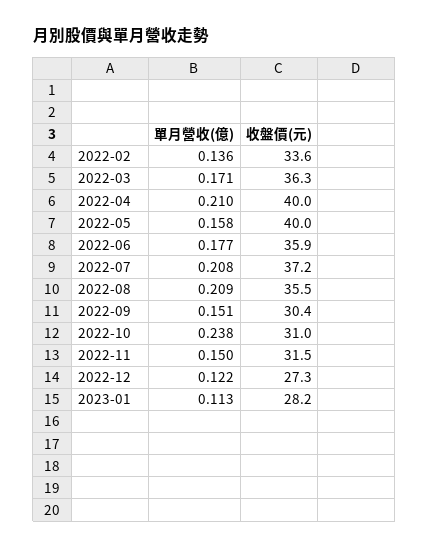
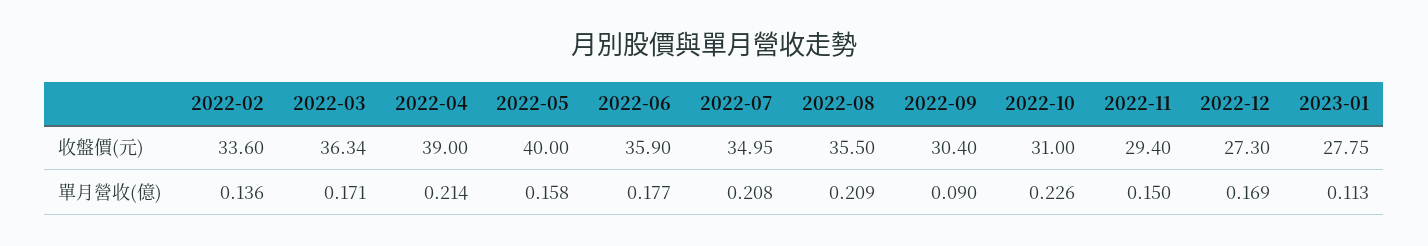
  {
    "單月營收(億)": {
      "2022-02": 0.136,
      "2022-03": 0.171,
-     "2022-04": 0.21,
+     "2022-04": 0.214,
      "2022-05": 0.158,
      "2022-06": 0.177,
      "2022-07": 0.208,
      "2022-08": 0.209,
-     "2022-09": 0.151,
+     "2022-09": 0.09,
-     "2022-10": 0.238,
+     "2022-10": 0.226,
      "2022-11": 0.15,
-     "2022-12": 0.122,
+     "2022-12": 0.169,
      "2023-01": 0.113
    },
    "收盤價(元)": {
      "2022-02": 33.6,
      "2022-03": 36.34,
-     "2022-04": 40,
+     "2022-04": 39,
      "2022-05": 40,
      "2022-06": 35.9,
-     "2022-07": 37.2,
+     "2022-07": 34.95,
      "2022-08": 35.5,
      "2022-09": 30.4,
      "2022-10": 31,
-     "2022-11": 31.5,
+     "2022-11": 29.4,
      "2022-12": 27.3,
-     "2023-01": 28.2
+     "2023-01": 27.75
    }
  }

